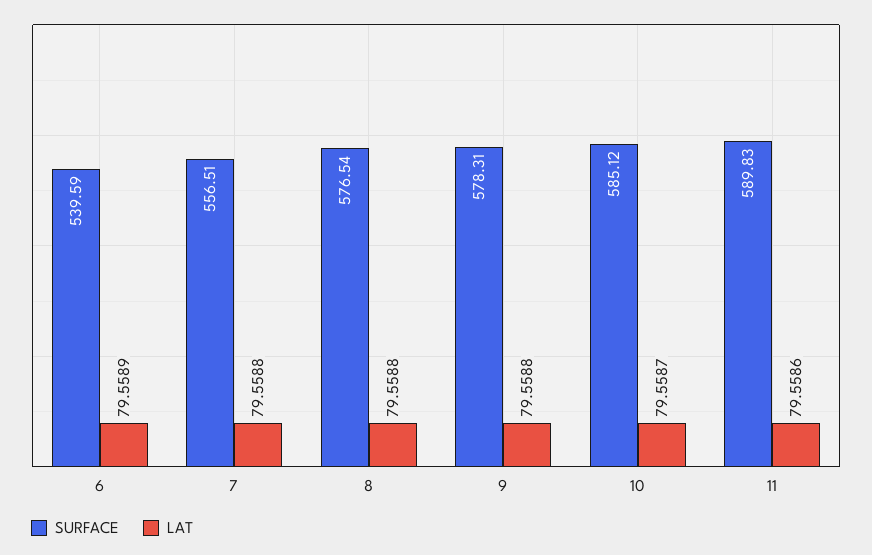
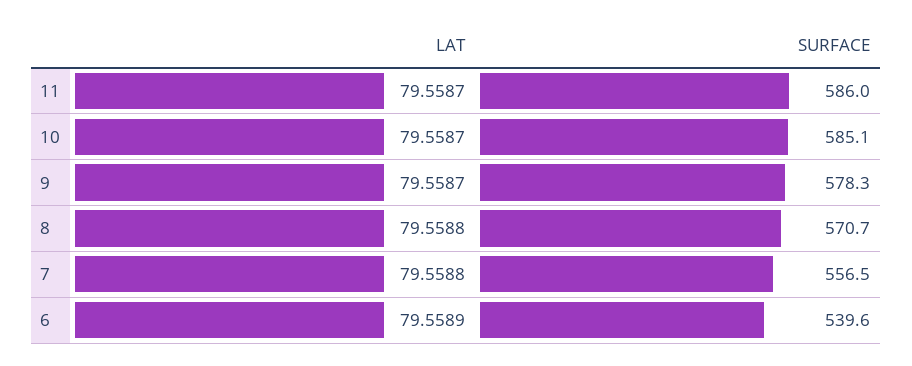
  {
    "SURFACE": {
      "6": 539.59,
      "7": 556.51,
-     "8": 576.54,
+     "8": 570.7,
      "9": 578.31,
      "10": 585.12,
-     "11": 589.83
+     "11": 586
    },
    "LAT": {
      "6": 79.5589,
      "7": 79.5588,
      "8": 79.5588,
-     "9": 79.5588,
+     "9": 79.5587,
      "10": 79.5587,
-     "11": 79.5586
+     "11": 79.5587
    }
  }

